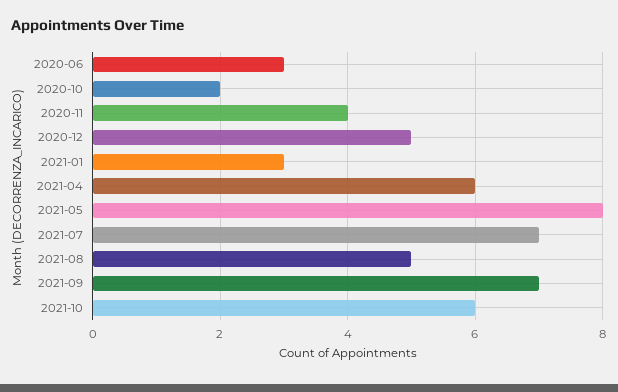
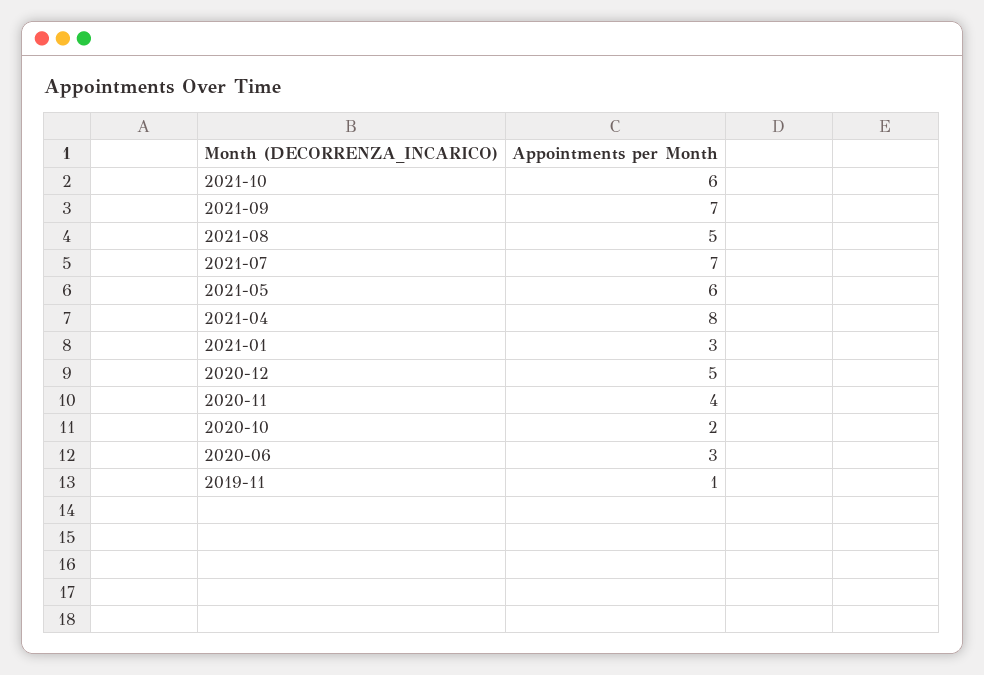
  {
    "2020-06": 3,
    "2020-10": 2,
    "2020-11": 4,
    "2020-12": 5,
    "2021-01": 3,
-   "2021-04": 6,
+   "2021-04": 8,
-   "2021-05": 8,
+   "2021-05": 6,
    "2021-07": 7,
    "2021-08": 5,
    "2021-09": 7,
-   "2021-10": 6
+   "2021-10": 6,
+   "2019-11": 1
  }

